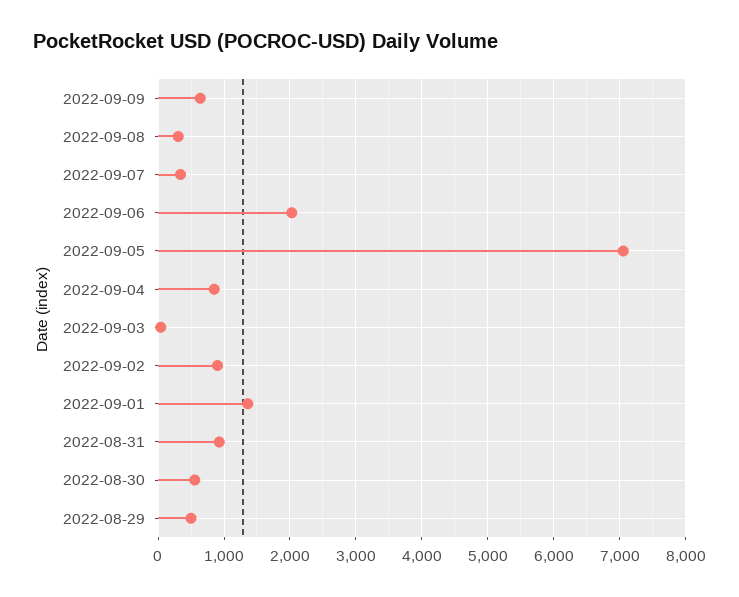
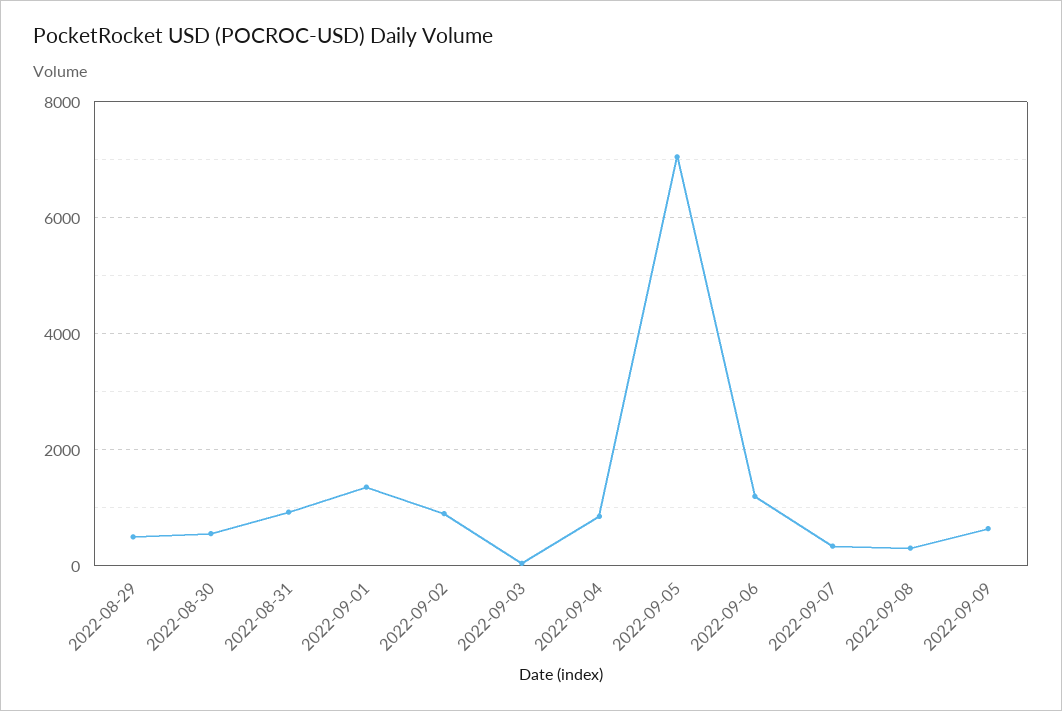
  {
    "2022-09-09": 600,
    "2022-09-08": 300,
    "2022-09-07": 300,
-   "2022-09-06": 2000,
+   "2022-09-06": 1200,
    "2022-09-05": 7100,
    "2022-09-04": 900,
    "2022-09-03": 0,
    "2022-09-02": 900,
    "2022-09-01": 1400,
    "2022-08-31": 900,
    "2022-08-30": 600,
    "2022-08-29": 500
  }

